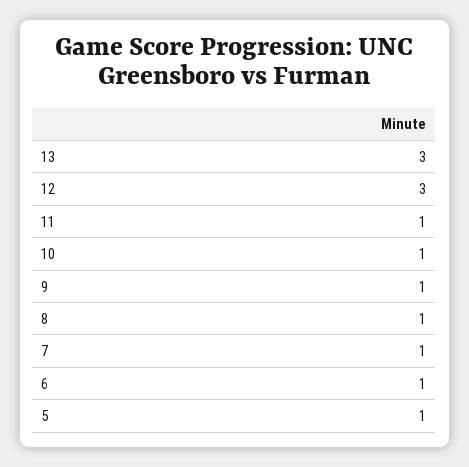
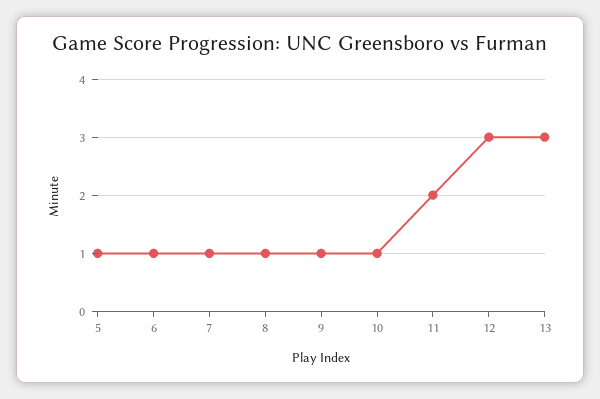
  {
    "13": 3,
    "12": 3,
-   "11": 1,
+   "11": 2,
    "10": 1,
    "9": 1,
    "8": 1,
    "7": 1,
    "6": 1,
    "5": 1
  }

